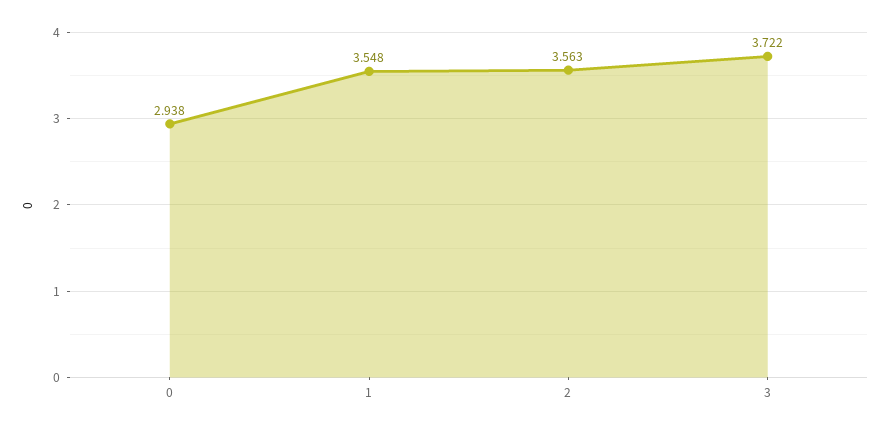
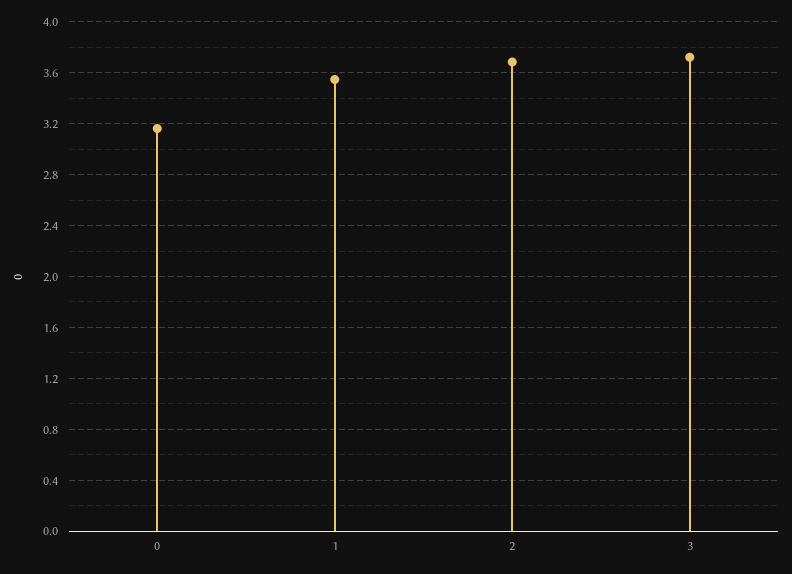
  {
-   "0": 2.938,
+   "0": 3.15,
    "1": 3.548,
-   "2": 3.563,
+   "2": 3.7,
    "3": 3.722
  }

